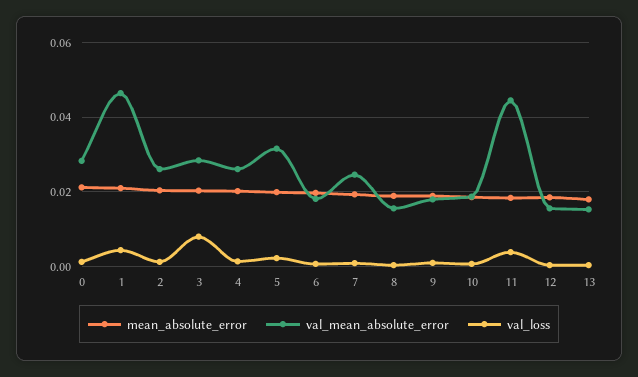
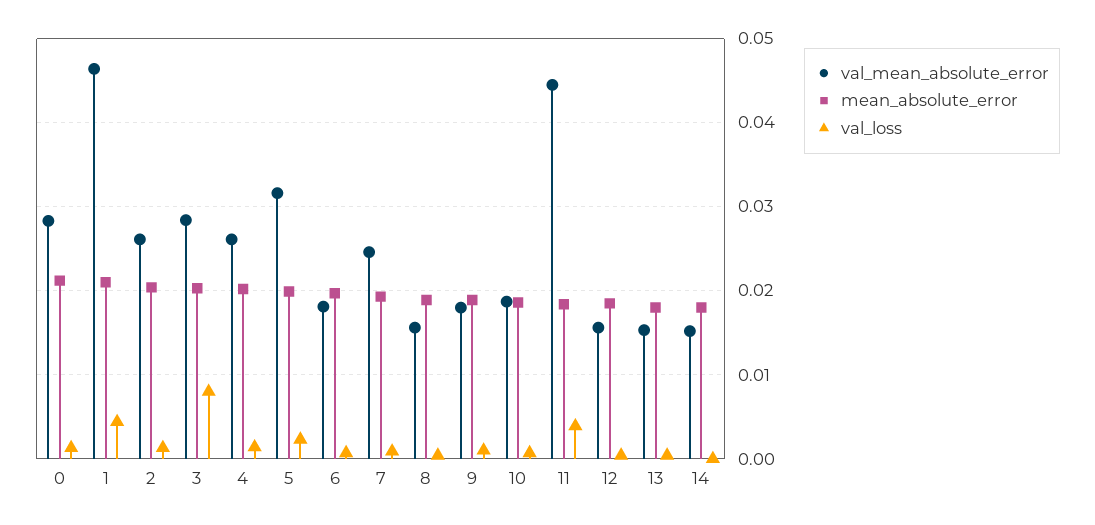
  {
    "mean_absolute_error": {
      "0": 0.021,
      "1": 0.021,
      "2": 0.02,
      "3": 0.02,
      "4": 0.02,
      "5": 0.02,
      "6": 0.02,
      "7": 0.019,
      "8": 0.019,
      "9": 0.019,
      "10": 0.019,
      "11": 0.018,
      "12": 0.019,
-     "13": 0.018
+     "13": 0.018,
+     "14": 0.018
    },
    "val_mean_absolute_error": {
      "0": 0.028,
      "1": 0.046,
      "2": 0.026,
      "3": 0.028,
      "4": 0.026,
      "5": 0.032,
      "6": 0.018,
      "7": 0.025,
      "8": 0.016,
      "9": 0.018,
      "10": 0.019,
      "11": 0.045,
      "12": 0.016,
-     "13": 0.015
+     "13": 0.015,
+     "14": 0.015
    },
    "val_loss": {
      "0": 0.001,
      "1": 0.004,
      "2": 0.001,
      "3": 0.008,
      "4": 0.001,
      "5": 0.002,
      "6": 0.001,
      "7": 0.001,
      "8": 0,
      "9": 0.001,
      "10": 0.001,
      "11": 0.004,
      "12": 0,
-     "13": 0
+     "13": 0,
+     "14": 0
    }
  }

